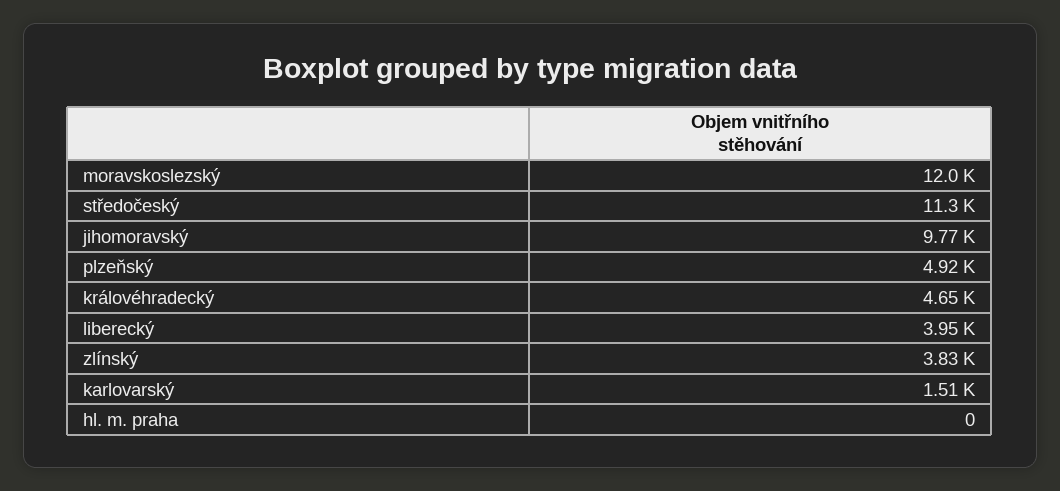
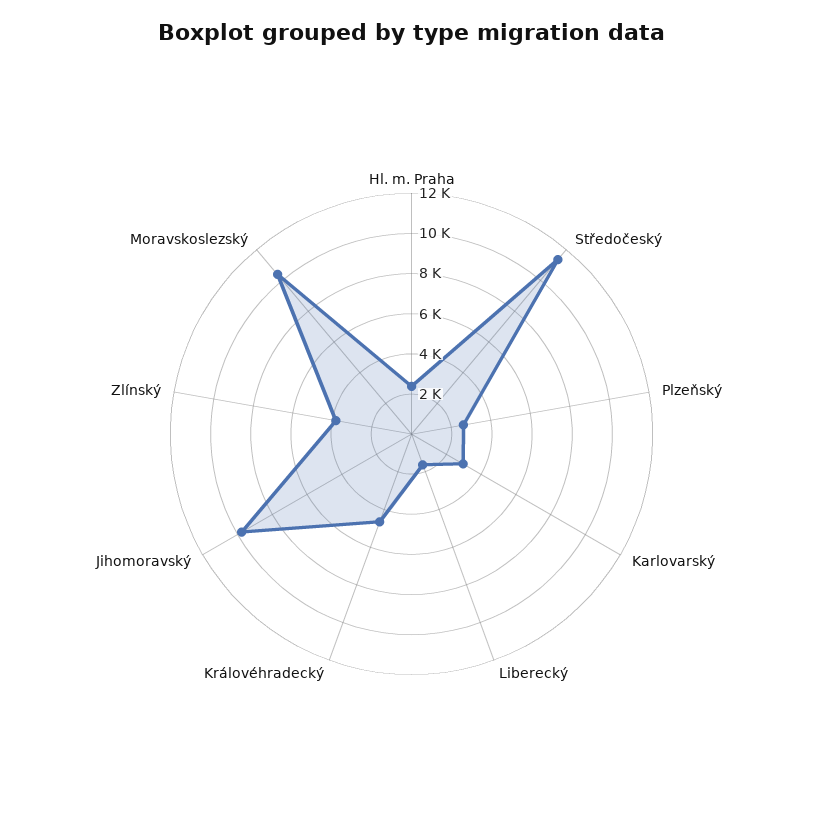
  {
-   "moravskoslezský": 12000,
+   "moravskoslezský": 10500,
    "středočeský": 11300,
    "jihomoravský": 9770,
-   "plzeňský": 4920,
+   "plzeňský": 2500,
    "královéhradecký": 4650,
-   "liberecký": 3950,
+   "liberecký": 1500,
    "zlínský": 3830,
-   "karlovarský": 1510,
+   "karlovarský": 3000,
-   "hl. m. praha": 0
+   "hl. m. praha": 2500
  }

